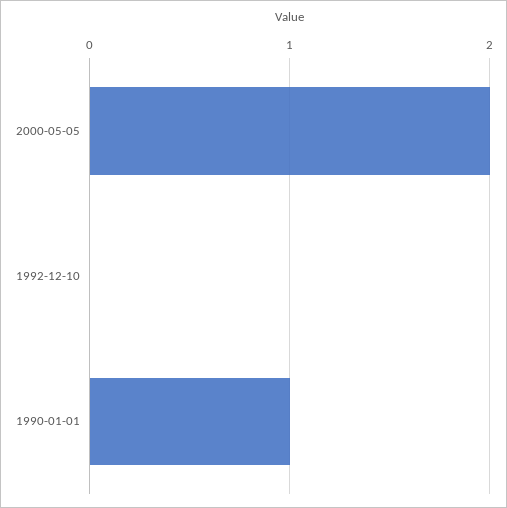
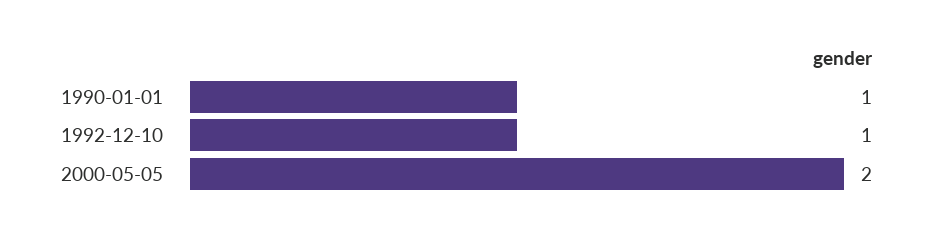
  {
    "2000-05-05": 2,
-   "1992-12-10": 0,
+   "1992-12-10": 1,
    "1990-01-01": 1
  }

